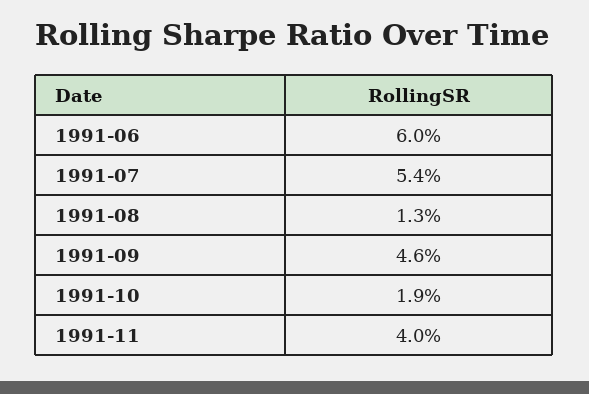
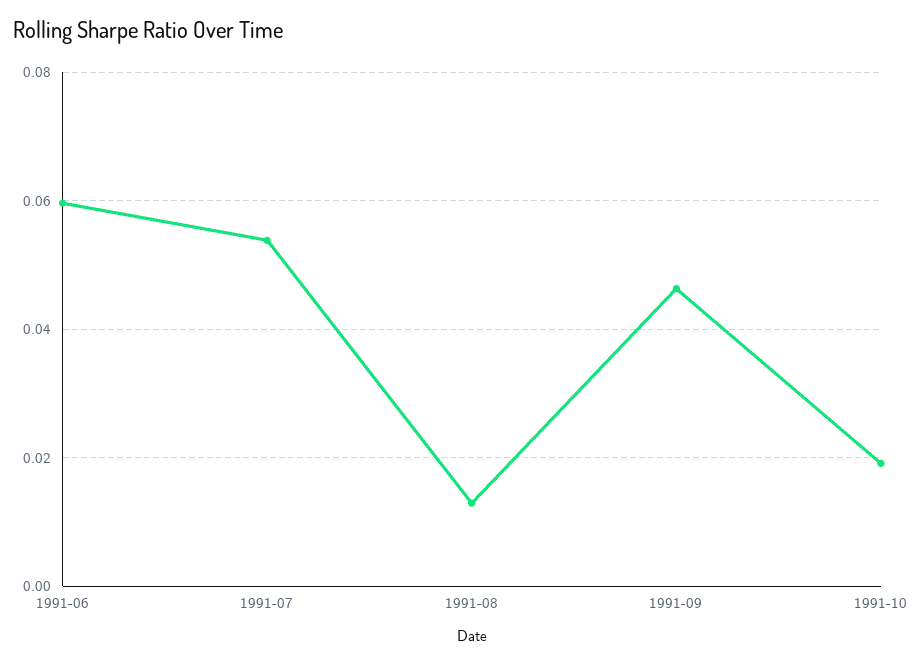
  {
    "1991-06": 0.06,
    "1991-07": 0.054,
    "1991-08": 0.013,
    "1991-09": 0.046,
-   "1991-10": 0.019,
+   "1991-10": 0.019
-   "1991-11": 0.04
  }

